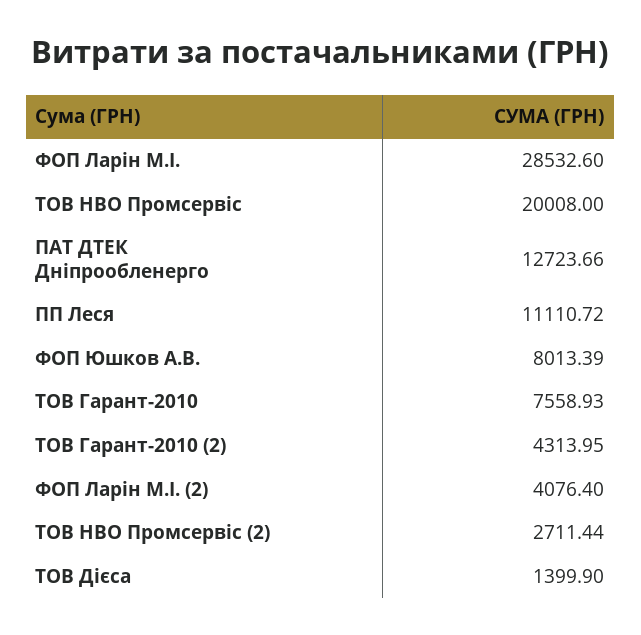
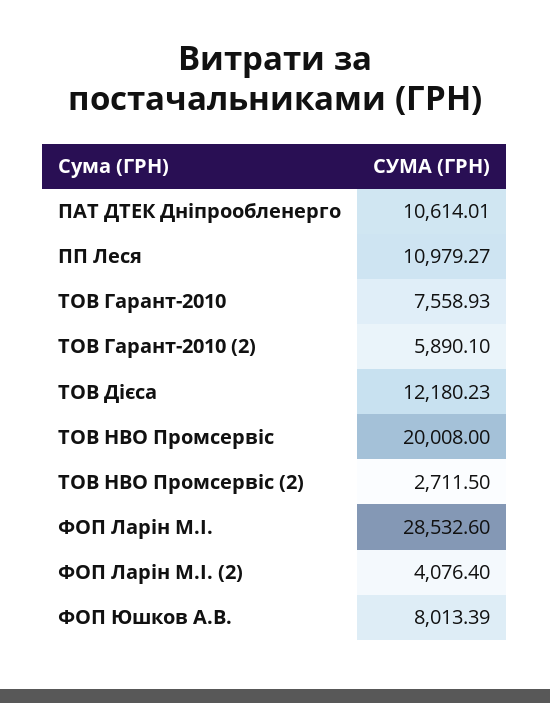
  {
    "ФОП Ларін М.І.": 28532.6,
    "ТОВ НВО Промсервіс": 20008,
-   "ПАТ ДТЕК Дніпрообленерго": 12723.66,
+   "ПАТ ДТЕК Дніпрообленерго": 10614.01,
-   "ПП Леся": 11110.72,
+   "ПП Леся": 10979.27,
    "ФОП Юшков А.В.": 8013.39,
    "ТОВ Гарант-2010": 7558.93,
-   "ТОВ Гарант-2010 (2)": 4313.95,
+   "ТОВ Гарант-2010 (2)": 5890.1,
    "ФОП Ларін М.І. (2)": 4076.4,
-   "ТОВ НВО Промсервіс (2)": 2711.44,
+   "ТОВ НВО Промсервіс (2)": 2711.5,
-   "ТОВ Дієса": 1399.9
+   "ТОВ Дієса": 12180.23
  }

